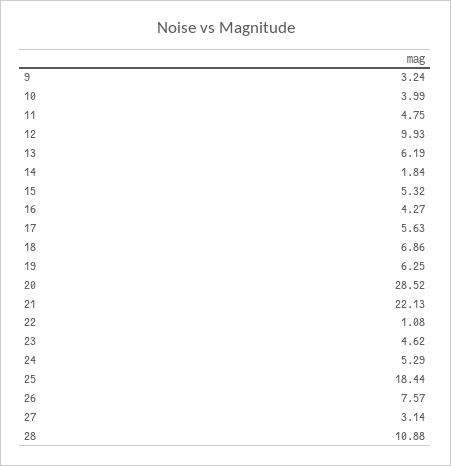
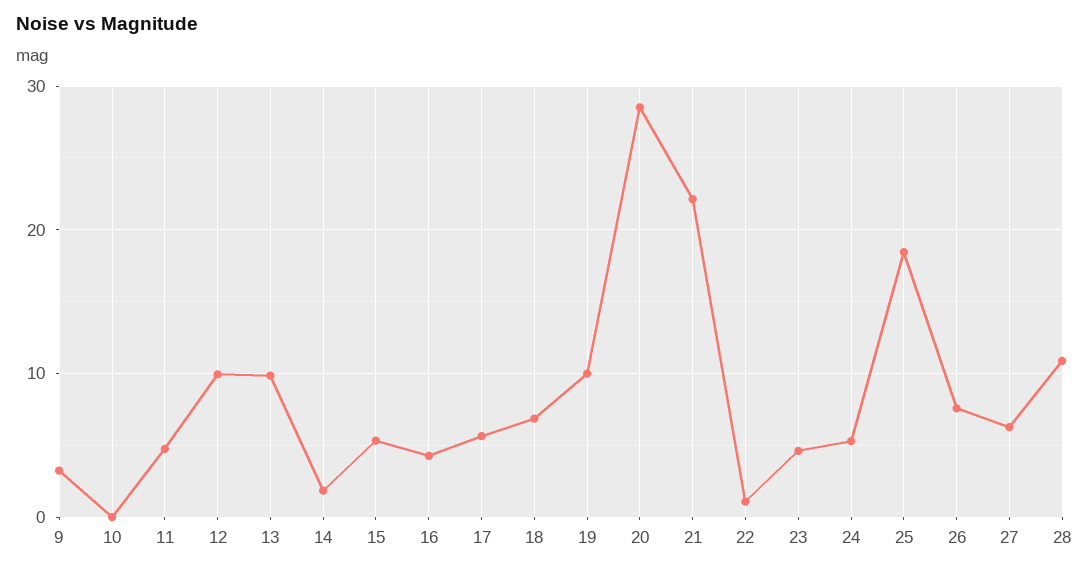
  {
    "9": 3.24,
-   "10": 3.99,
+   "10": 0,
    "11": 4.75,
    "12": 9.93,
-   "13": 6.19,
+   "13": 10,
    "14": 1.84,
    "15": 5.32,
    "16": 4.27,
    "17": 5.63,
    "18": 6.86,
-   "19": 6.25,
+   "19": 10,
    "20": 28.52,
    "21": 22.13,
    "22": 1.08,
    "23": 4.62,
    "24": 5.29,
    "25": 18.44,
    "26": 7.57,
-   "27": 3.14,
+   "27": 6,
    "28": 10.88
  }

